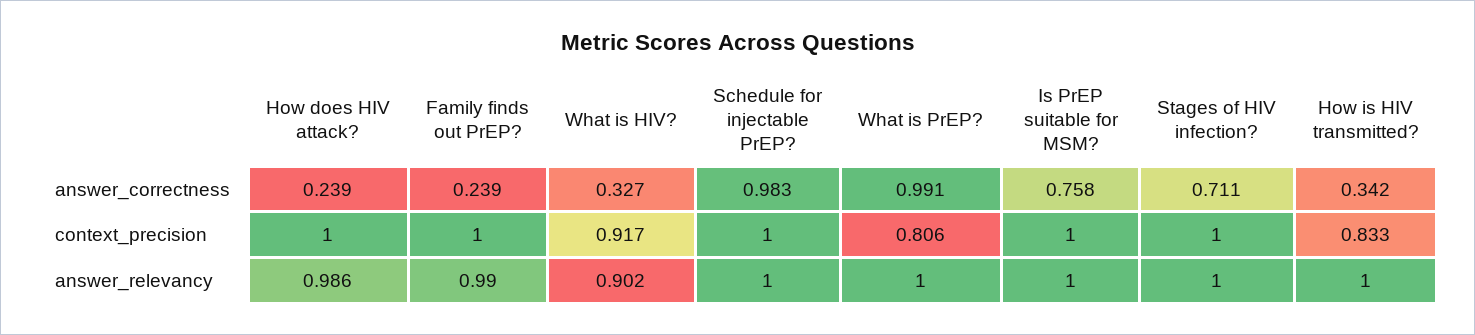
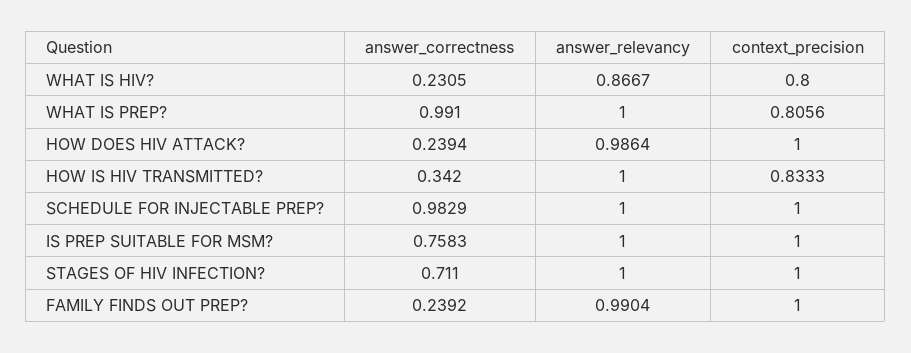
  {
    "How does HIV attack?": {
      "answer_correctness": 0.2394,
      "context_precision": 1,
      "answer_relevancy": 0.9864
    },
    "Family finds out PrEP?": {
      "answer_correctness": 0.2392,
      "context_precision": 1,
      "answer_relevancy": 0.9904
    },
    "What is HIV?": {
-     "answer_correctness": 0.327,
+     "answer_correctness": 0.2305,
-     "context_precision": 0.917,
+     "context_precision": 0.8,
-     "answer_relevancy": 0.902
+     "answer_relevancy": 0.8667
    },
    "Schedule for injectable PrEP?": {
      "answer_correctness": 0.9829,
      "context_precision": 1,
      "answer_relevancy": 1
    },
    "What is PrEP?": {
      "answer_correctness": 0.991,
      "context_precision": 0.8056,
      "answer_relevancy": 1
    },
    "Is PrEP suitable for MSM?": {
      "answer_correctness": 0.7583,
      "context_precision": 1,
      "answer_relevancy": 1
    },
    "Stages of HIV infection?": {
      "answer_correctness": 0.711,
      "context_precision": 1,
      "answer_relevancy": 1
    },
    "How is HIV transmitted?": {
      "answer_correctness": 0.342,
      "context_precision": 0.8333,
      "answer_relevancy": 1
    }
  }

